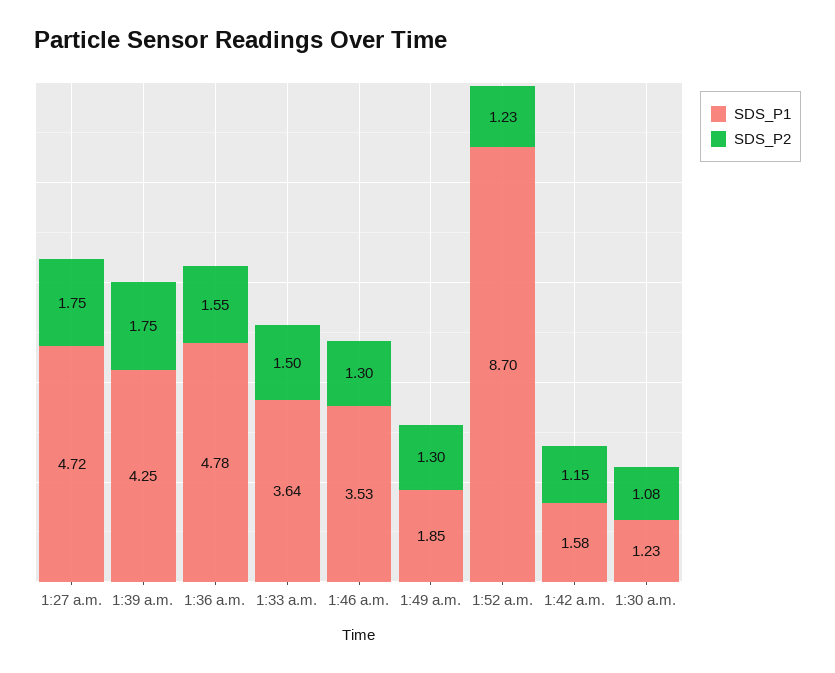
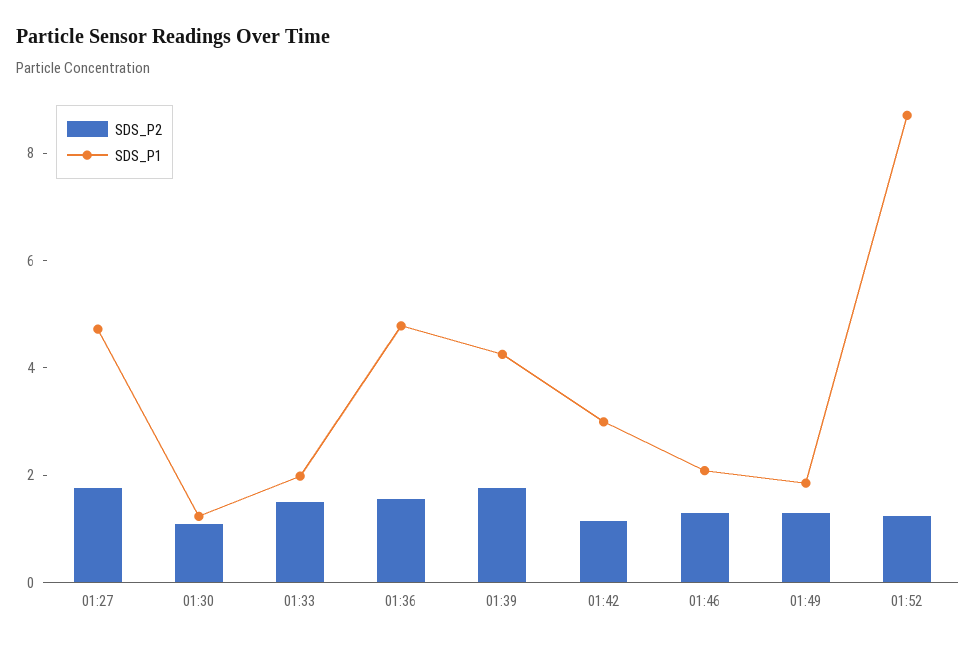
  {
    "SDS_P1": {
      "1:27 a.m.": 4.72,
      "1:39 a.m.": 4.25,
      "1:36 a.m.": 4.78,
-     "1:33 a.m.": 3.64,
+     "1:33 a.m.": 2,
-     "1:46 a.m.": 3.53,
+     "1:46 a.m.": 2,
      "1:49 a.m.": 1.85,
      "1:52 a.m.": 8.7,
-     "1:42 a.m.": 1.58,
+     "1:42 a.m.": 3,
      "1:30 a.m.": 1.23
    },
    "SDS_P2": {
      "1:27 a.m.": 1.75,
      "1:39 a.m.": 1.75,
      "1:36 a.m.": 1.55,
      "1:33 a.m.": 1.5,
      "1:46 a.m.": 1.3,
      "1:49 a.m.": 1.3,
      "1:52 a.m.": 1.23,
      "1:42 a.m.": 1.15,
      "1:30 a.m.": 1.08
    }
  }

